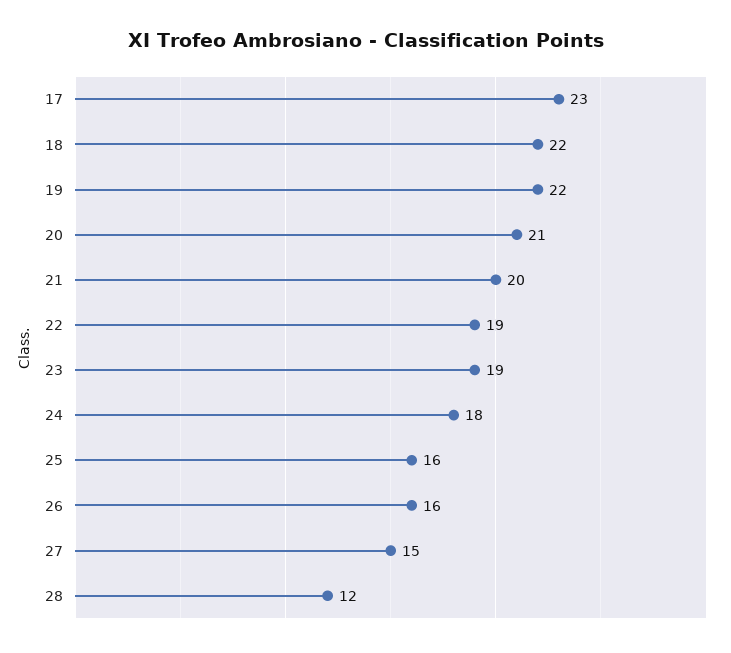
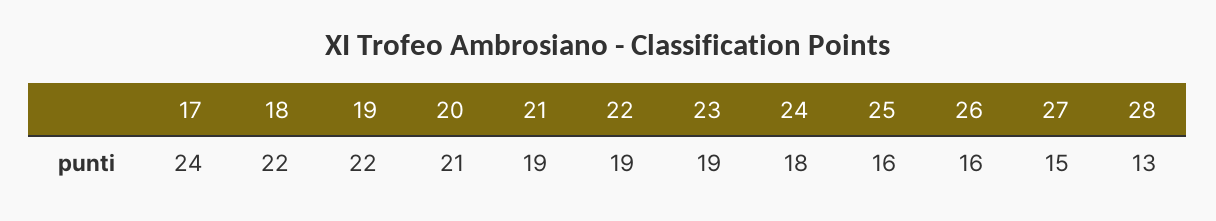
  {
-   "17": 23,
+   "17": 24,
    "18": 22,
    "19": 22,
    "20": 21,
-   "21": 20,
+   "21": 19,
    "22": 19,
    "23": 19,
    "24": 18,
    "25": 16,
    "26": 16,
    "27": 15,
-   "28": 12
+   "28": 13
  }

